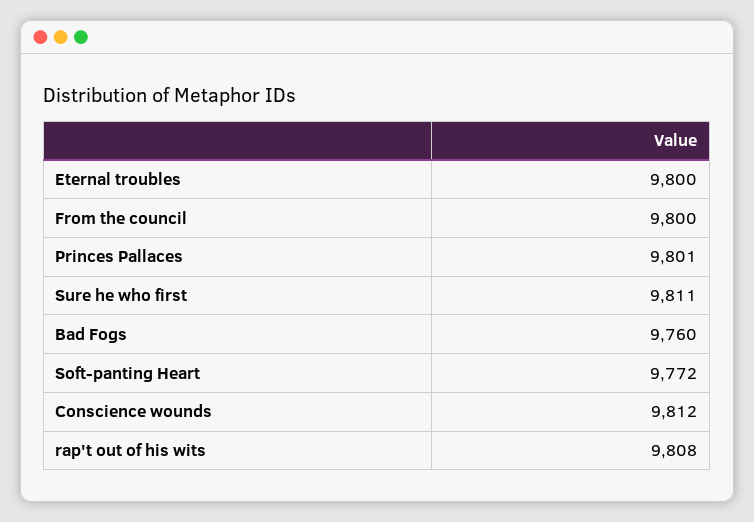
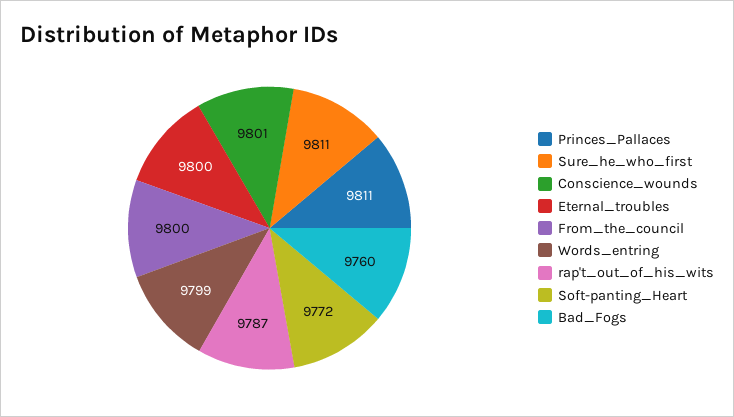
  {
    "Eternal troubles": 9800,
    "From the council": 9800,
-   "Princes Pallaces": 9801,
+   "Princes Pallaces": 9811,
    "Sure he who first": 9811,
    "Bad Fogs": 9760,
    "Soft-panting Heart": 9772,
-   "Conscience wounds": 9812,
+   "Conscience wounds": 9801,
-   "rap't out of his wits": 9808
+   "rap't out of his wits": 9787,
+   "Words_entring": 9799
  }

